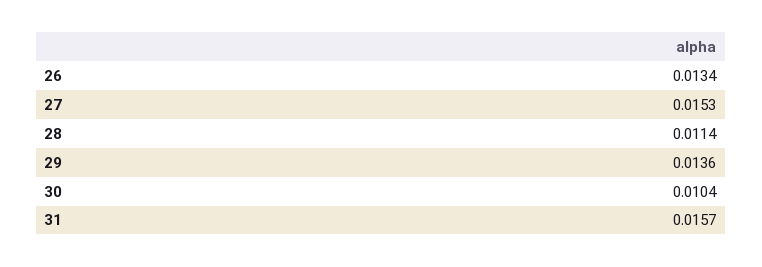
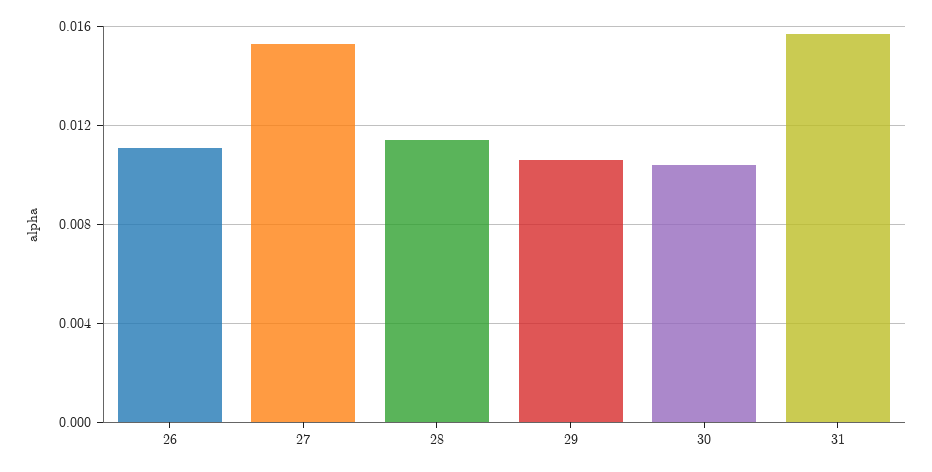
  {
-   "26": 0.0134,
+   "26": 0.011,
    "27": 0.0153,
    "28": 0.0114,
-   "29": 0.0136,
+   "29": 0.0105,
    "30": 0.0104,
    "31": 0.0157
  }

